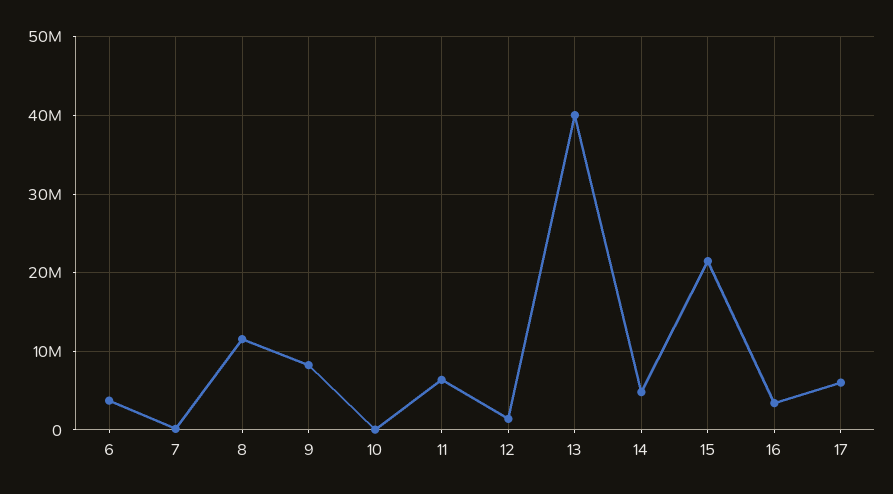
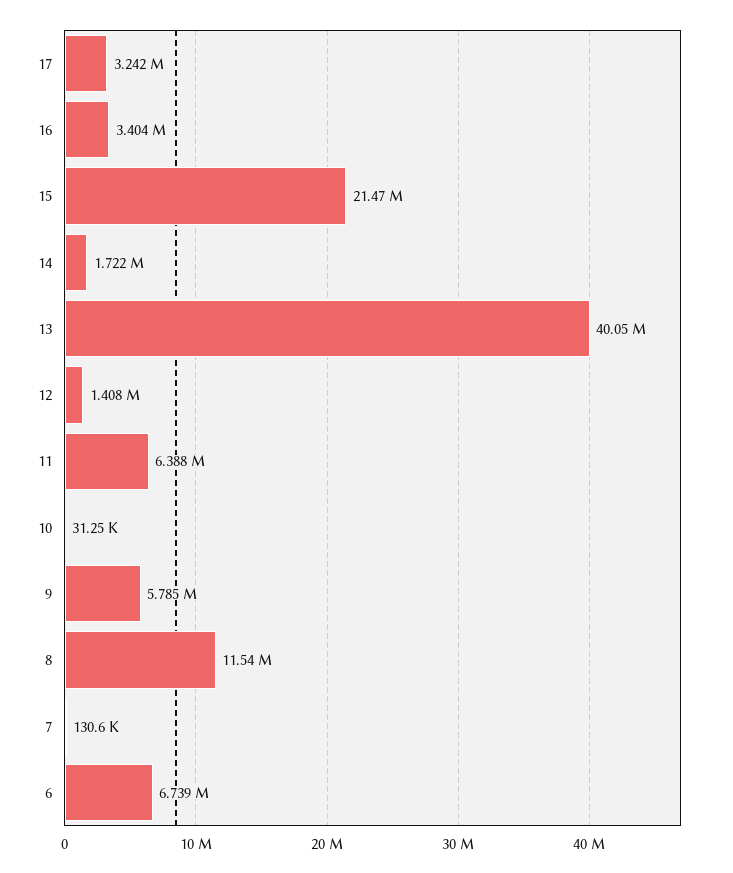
  {
-   "6": 4000000,
+   "6": 6739000,
    "7": 130600,
    "8": 11540000,
-   "9": 8000000,
+   "9": 5785000,
    "10": 31250,
    "11": 6388000,
    "12": 1408000,
    "13": 40050000,
-   "14": 5000000,
+   "14": 1722000,
    "15": 21470000,
    "16": 3404000,
-   "17": 6000000
+   "17": 3242000
  }

